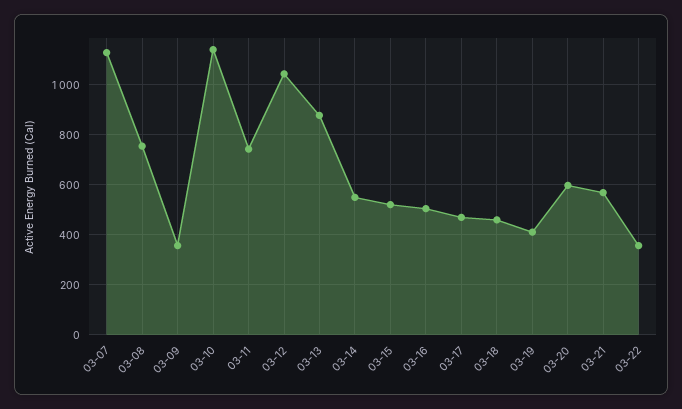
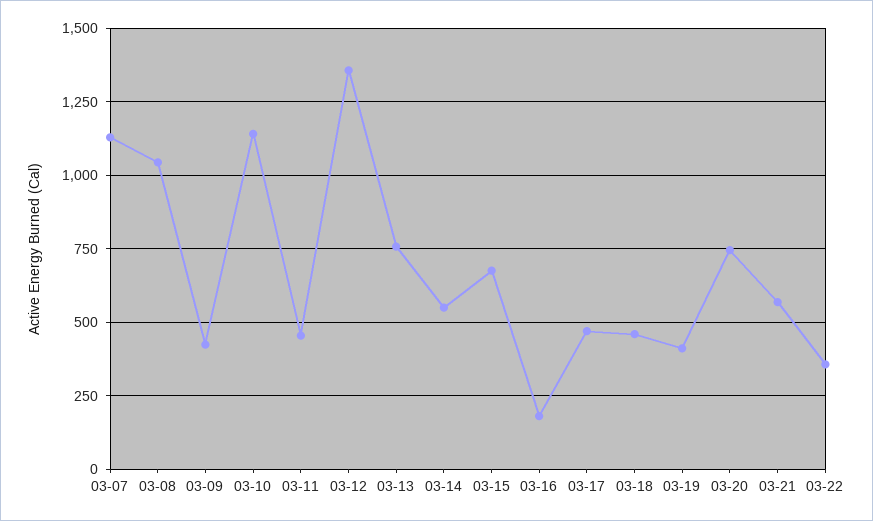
  {
    "03-07": 1125,
-   "03-08": 750,
+   "03-08": 1050,
-   "03-09": 350,
+   "03-09": 425,
    "03-10": 1150,
-   "03-11": 750,
+   "03-11": 450,
-   "03-12": 1050,
+   "03-12": 1350,
-   "03-13": 875,
+   "03-13": 750,
    "03-14": 550,
-   "03-15": 525,
+   "03-15": 675,
-   "03-16": 500,
+   "03-16": 175,
    "03-17": 475,
    "03-18": 450,
    "03-19": 400,
-   "03-20": 600,
+   "03-20": 750,
    "03-21": 575,
    "03-22": 350
  }

